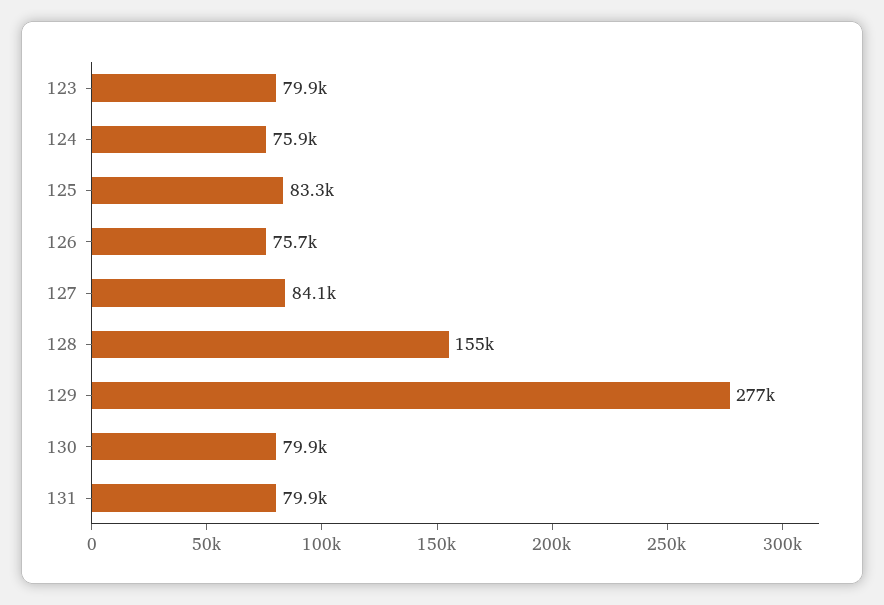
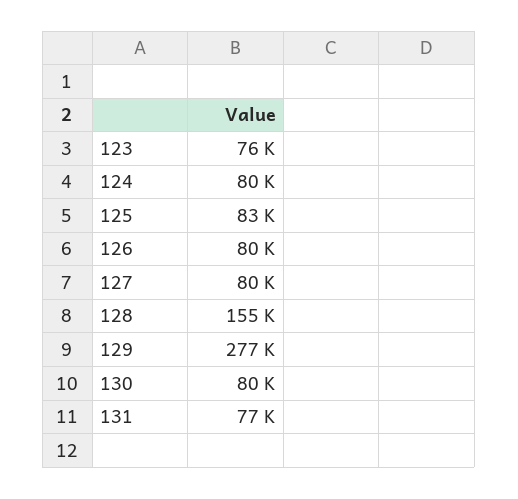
  {
-   "123": 79900,
+   "123": 76000,
-   "124": 75900,
+   "124": 80000,
    "125": 83300,
-   "126": 75700,
+   "126": 80000,
-   "127": 84100,
+   "127": 80000,
    "128": 155000,
    "129": 277000,
    "130": 79900,
-   "131": 79900
+   "131": 77000
  }

